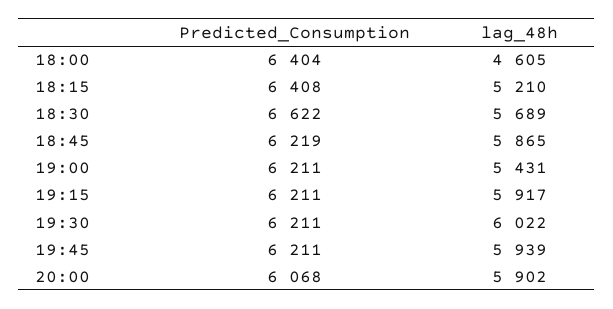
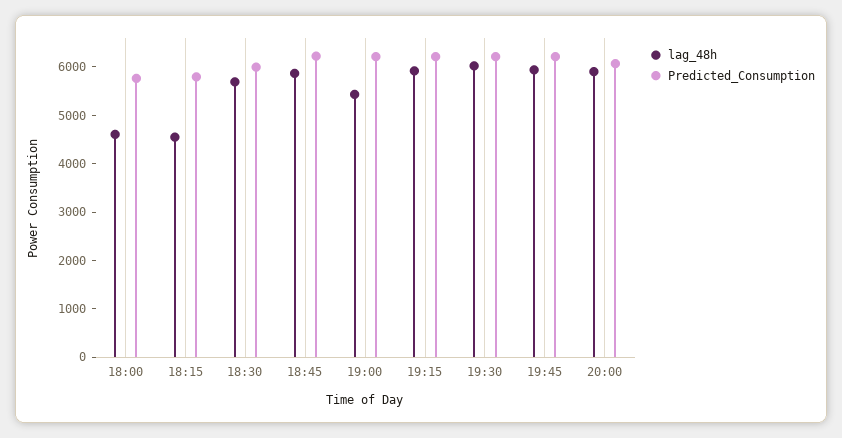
  {
    "Predicted_Consumption": {
-     "18:00": 6404,
+     "18:00": 5800,
-     "18:15": 6408,
+     "18:15": 5800,
-     "18:30": 6622,
+     "18:30": 6000,
      "18:45": 6219,
      "19:00": 6211,
      "19:15": 6211,
      "19:30": 6211,
      "19:45": 6211,
      "20:00": 6068
    },
    "lag_48h": {
      "18:00": 4605,
-     "18:15": 5210,
+     "18:15": 4600,
      "18:30": 5689,
      "18:45": 5865,
      "19:00": 5431,
      "19:15": 5917,
      "19:30": 6022,
      "19:45": 5939,
      "20:00": 5902
    }
  }

